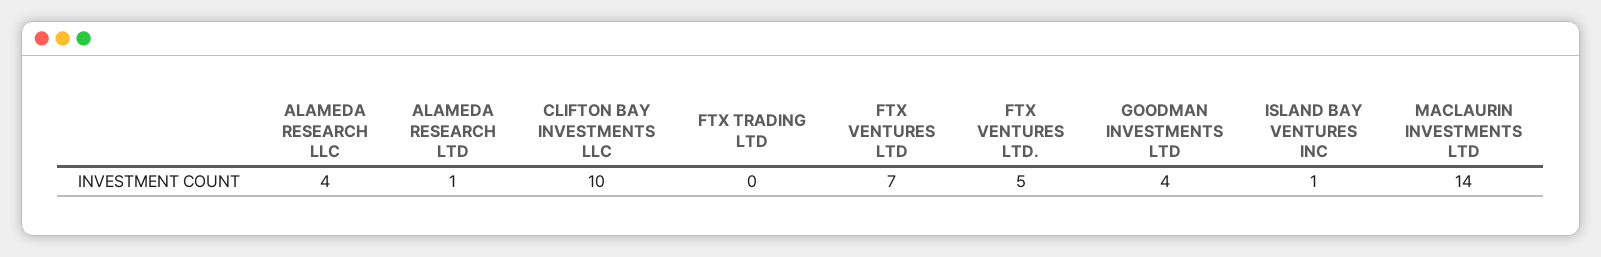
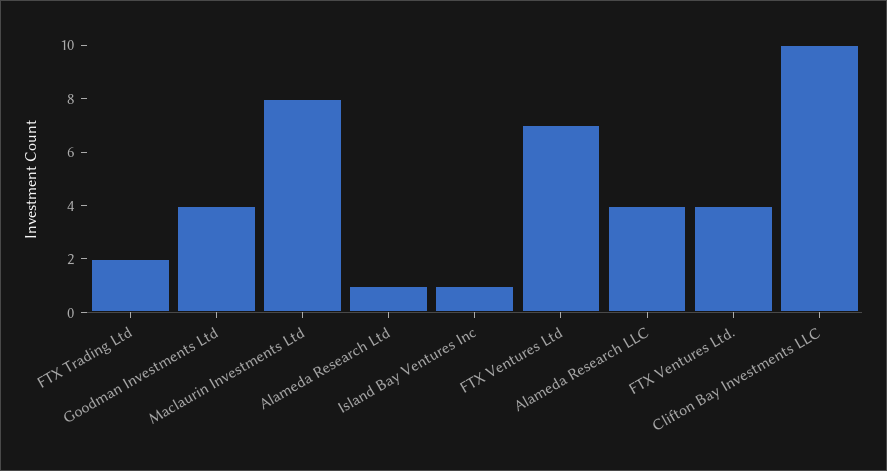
  {
    "ALAMEDA RESEARCH LLC": 4,
    "ALAMEDA RESEARCH LTD": 1,
    "CLIFTON BAY INVESTMENTS LLC": 10,
-   "FTX TRADING LTD": 0,
+   "FTX TRADING LTD": 2,
    "FTX VENTURES LTD": 7,
-   "FTX VENTURES LTD.": 5,
+   "FTX VENTURES LTD.": 4,
    "GOODMAN INVESTMENTS LTD": 4,
    "ISLAND BAY VENTURES INC": 1,
-   "MACLAURIN INVESTMENTS LTD": 14
+   "MACLAURIN INVESTMENTS LTD": 8
  }

